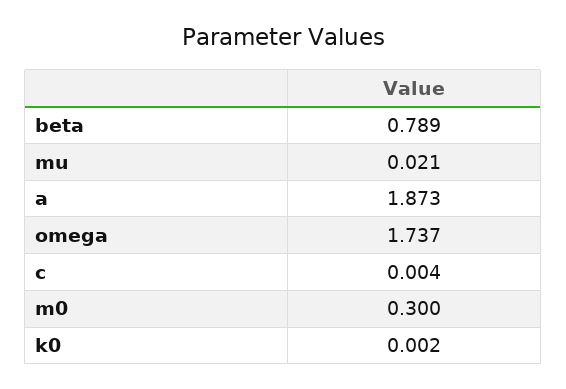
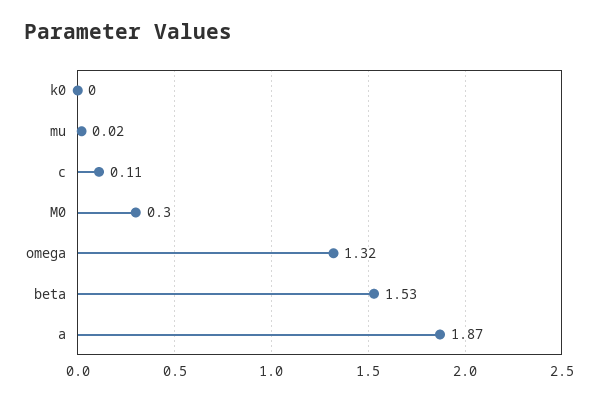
  {
-   "beta": 0.789,
+   "beta": 1.53,
    "mu": 0.021,
    "a": 1.873,
-   "omega": 1.737,
+   "omega": 1.32,
-   "c": 0.004,
+   "c": 0.11,
    "m0": 0.3,
    "k0": 0.002
  }

